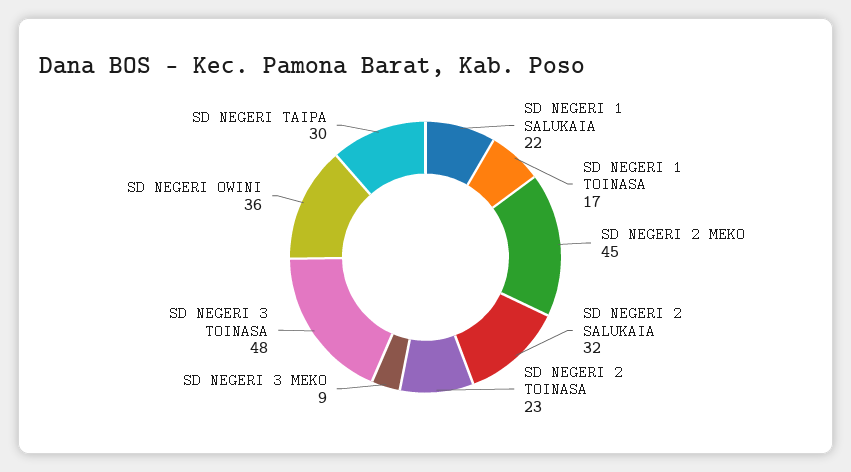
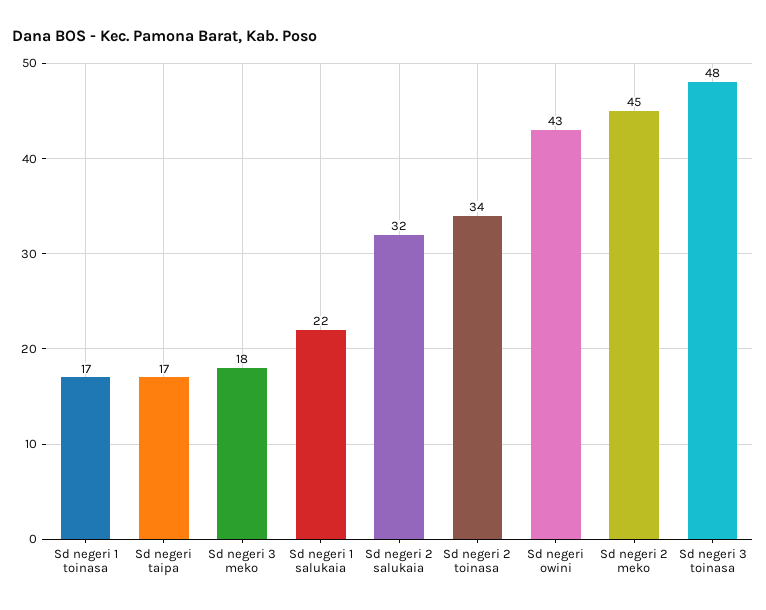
  {
    "SD NEGERI 1 SALUKAIA": 22,
    "SD NEGERI 1 TOINASA": 17,
    "SD NEGERI 2 MEKO": 45,
    "SD NEGERI 2 SALUKAIA": 32,
-   "SD NEGERI 2 TOINASA": 23,
+   "SD NEGERI 2 TOINASA": 34,
-   "SD NEGERI 3 MEKO": 9,
+   "SD NEGERI 3 MEKO": 18,
    "SD NEGERI 3 TOINASA": 48,
-   "SD NEGERI OWINI": 36,
+   "SD NEGERI OWINI": 43,
-   "SD NEGERI TAIPA": 30
+   "SD NEGERI TAIPA": 17
  }

